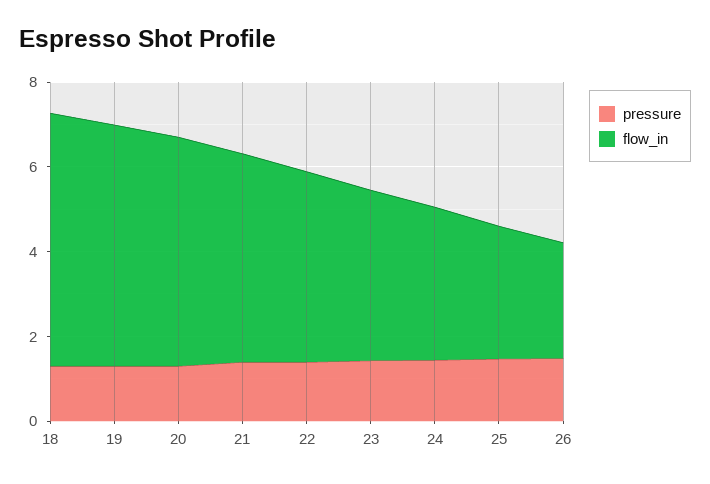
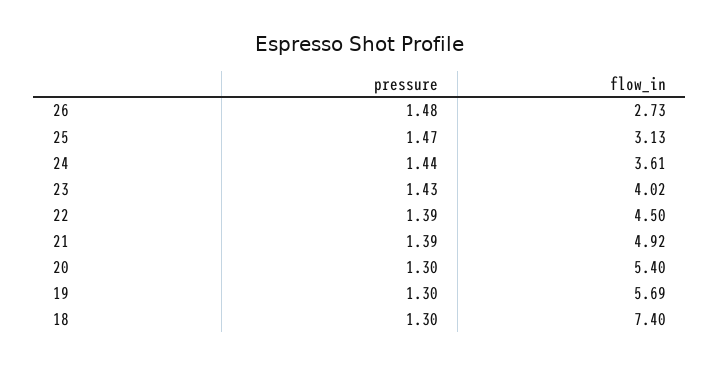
  {
    "pressure": {
      "18": 1.3,
      "19": 1.3,
      "20": 1.3,
      "21": 1.39,
      "22": 1.39,
      "23": 1.43,
      "24": 1.44,
      "25": 1.47,
      "26": 1.48
    },
    "flow_in": {
-     "18": 6,
+     "18": 7.4,
      "19": 5.69,
      "20": 5.4,
      "21": 4.92,
      "22": 4.5,
      "23": 4.02,
      "24": 3.61,
      "25": 3.13,
      "26": 2.73
    }
  }

